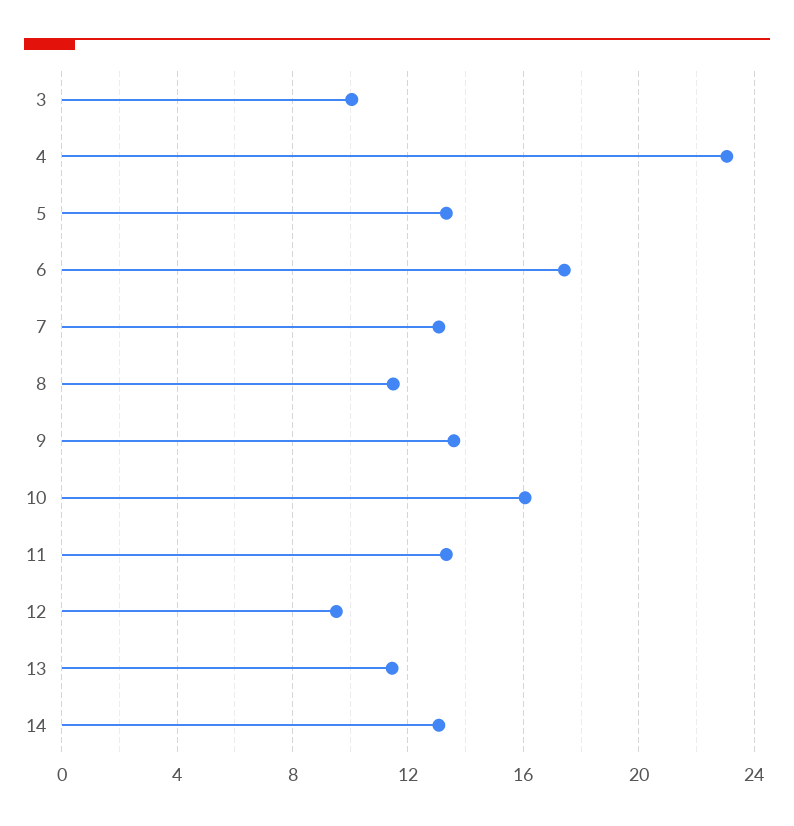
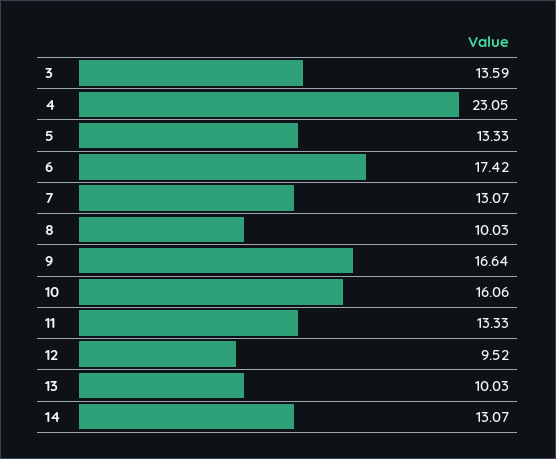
  {
-   "3": 10,
+   "3": 13.59,
    "4": 23.05,
    "5": 13.33,
    "6": 17.42,
    "7": 13.07,
-   "8": 11.5,
+   "8": 10.03,
-   "9": 13.5,
+   "9": 16.64,
    "10": 16.06,
    "11": 13.33,
    "12": 9.52,
-   "13": 11.5,
+   "13": 10.03,
    "14": 13.07
  }

